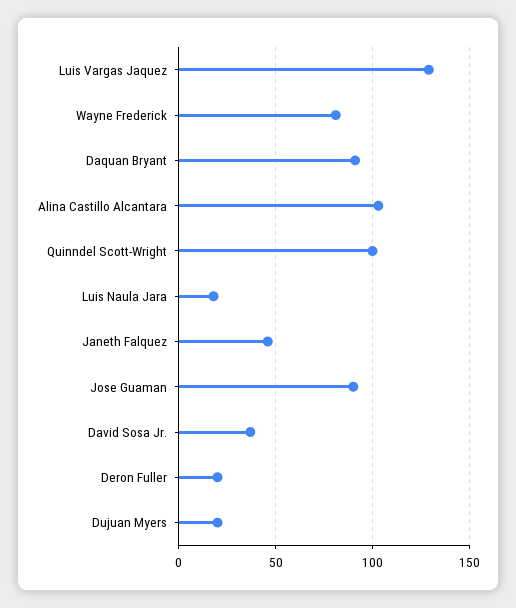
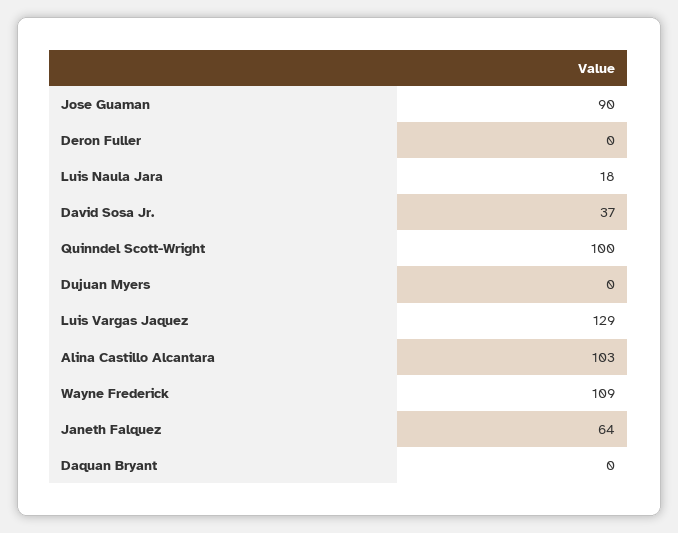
  {
    "Luis Vargas Jaquez": 129,
-   "Wayne Frederick": 80,
+   "Wayne Frederick": 109,
-   "Daquan Bryant": 90,
+   "Daquan Bryant": 0,
    "Alina Castillo Alcantara": 103,
    "Quinndel Scott-Wright": 100,
    "Luis Naula Jara": 18,
-   "Janeth Falquez": 45,
+   "Janeth Falquez": 64,
    "Jose Guaman": 90,
    "David Sosa Jr.": 37,
-   "Deron Fuller": 20,
+   "Deron Fuller": 0,
-   "Dujuan Myers": 20
+   "Dujuan Myers": 0
  }

